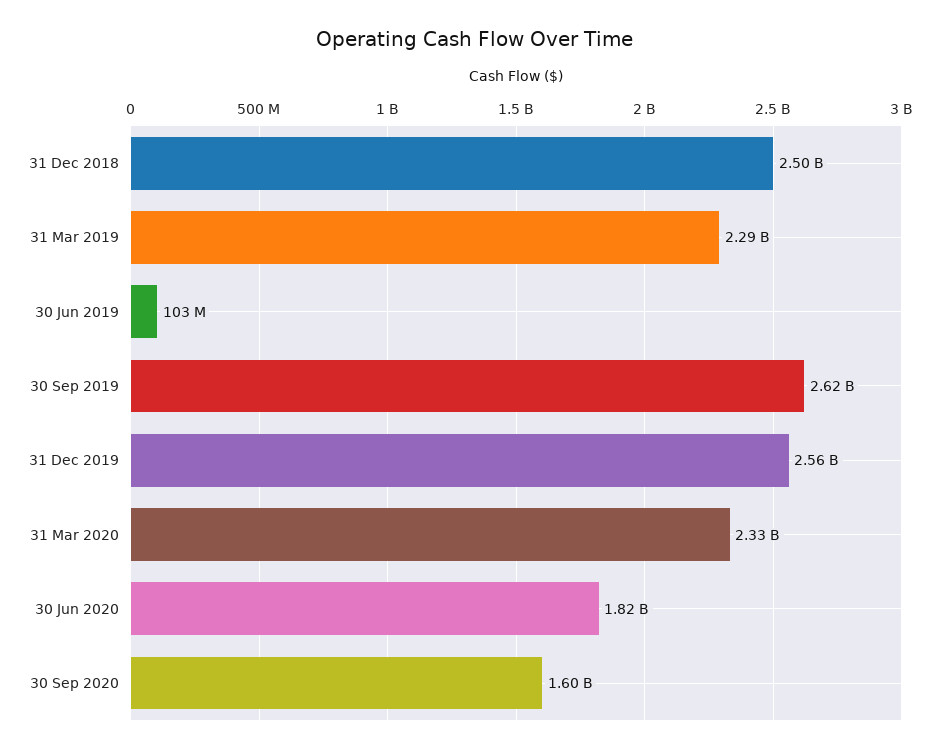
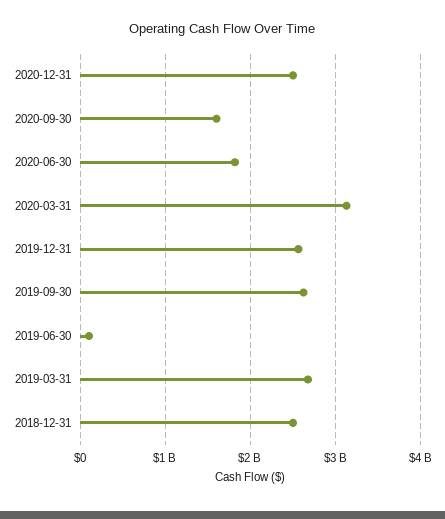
  {
    "31 Dec 2018": 2500000000,
-   "31 Mar 2019": 2290000000,
+   "31 Mar 2019": 2700000000,
    "30 Jun 2019": 103000000,
    "30 Sep 2019": 2620000000,
    "31 Dec 2019": 2560000000,
-   "31 Mar 2020": 2330000000,
+   "31 Mar 2020": 3100000000,
    "30 Jun 2020": 1820000000,
-   "30 Sep 2020": 1600000000
+   "30 Sep 2020": 1600000000,
+   "2020-12-31": 2500000000
  }

